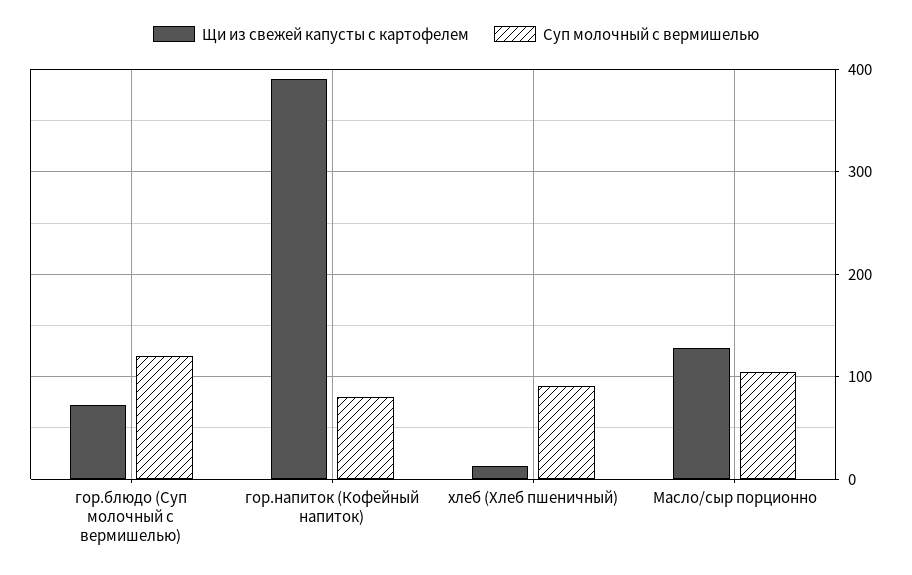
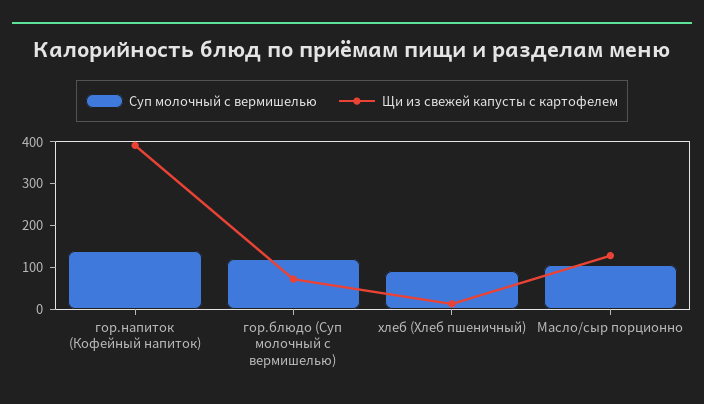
  {
    "Щи из свежей капусты с картофелем": {
      "гор.блюдо (Суп молочный с вермишелью)": 70,
      "гор.напиток (Кофейный напиток)": 390,
      "хлеб (Хлеб пшеничный)": 10,
      "Масло/сыр порционно": 130
    },
    "Суп молочный с вермишелью": {
      "гор.блюдо (Суп молочный с вермишелью)": 120,
-     "гор.напиток (Кофейный напиток)": 80,
+     "гор.напиток (Кофейный напиток)": 140,
      "хлеб (Хлеб пшеничный)": 90,
      "Масло/сыр порционно": 110
    }
  }

